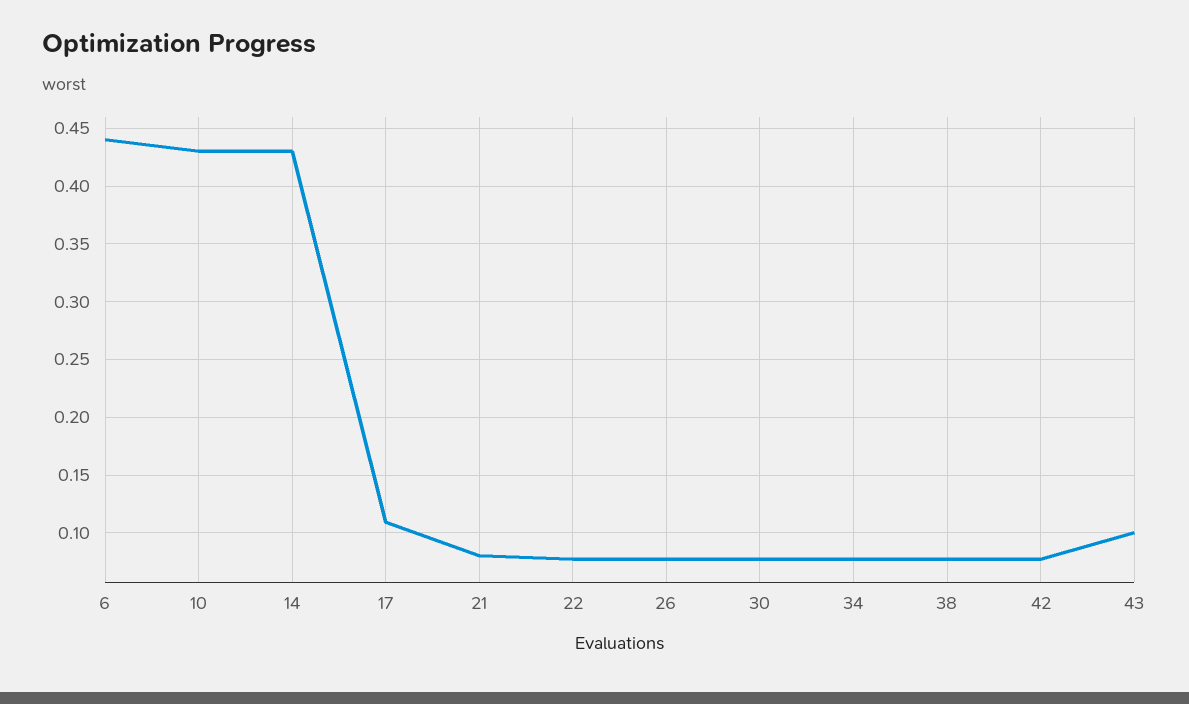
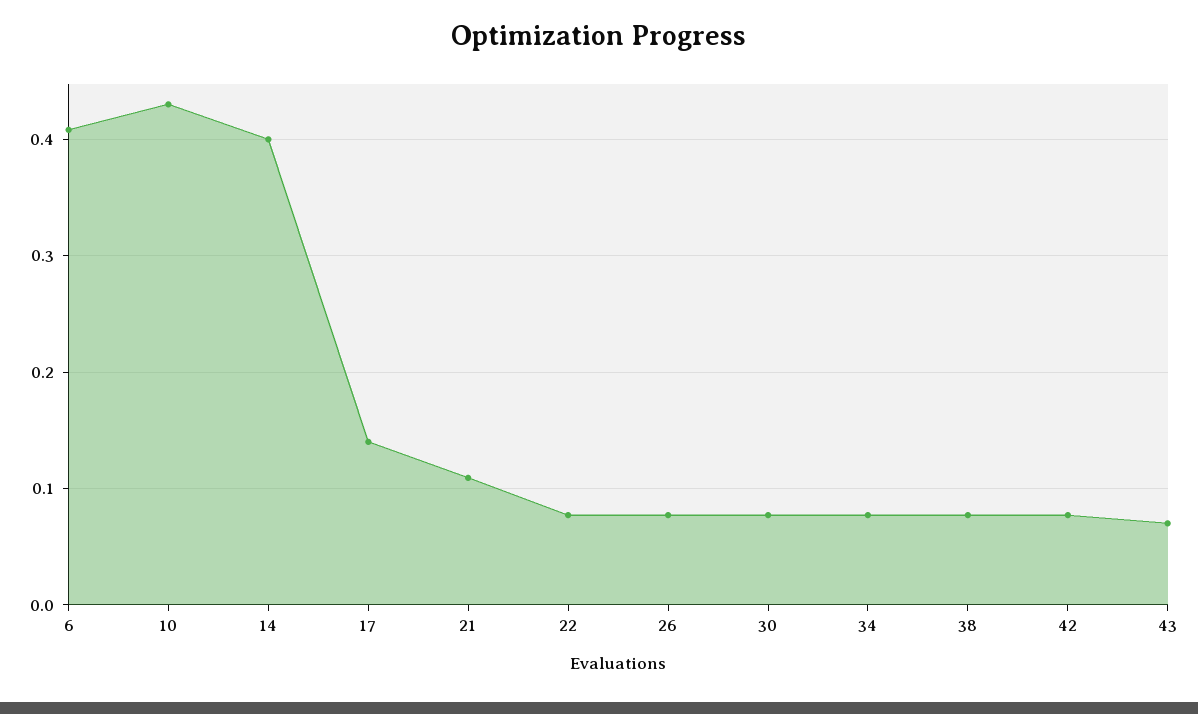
  {
-   "6": 0.44,
+   "6": 0.41,
    "10": 0.43,
-   "14": 0.43,
+   "14": 0.4,
-   "17": 0.11,
+   "17": 0.14,
-   "21": 0.08,
+   "21": 0.11,
    "22": 0.08,
    "26": 0.08,
    "30": 0.08,
    "34": 0.08,
    "38": 0.08,
    "42": 0.08,
-   "43": 0.1
+   "43": 0.07
  }

